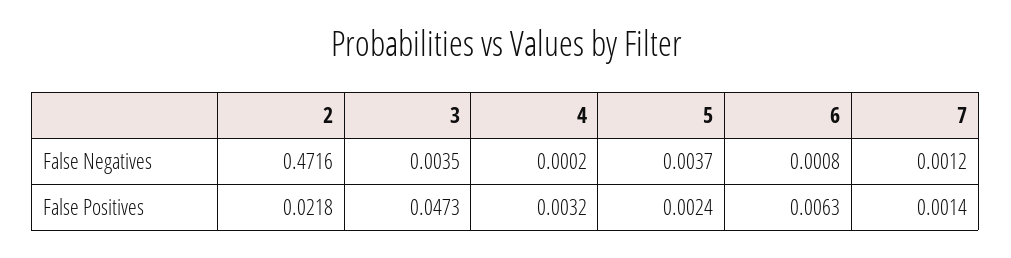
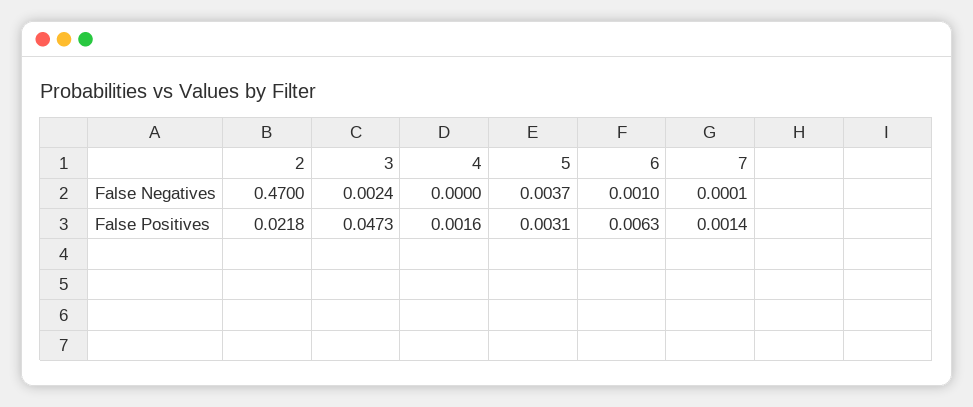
  {
    "2": {
-     "False Negatives": 0.4716,
+     "False Negatives": 0.47,
      "False Positives": 0.0218
    },
    "3": {
-     "False Negatives": 0.0035,
+     "False Negatives": 0.0024,
      "False Positives": 0.0473
    },
    "4": {
-     "False Negatives": 0.0002,
+     "False Negatives": 0,
-     "False Positives": 0.0032
+     "False Positives": 0.0016
    },
    "5": {
      "False Negatives": 0.0037,
-     "False Positives": 0.0024
+     "False Positives": 0.0031
    },
    "6": {
-     "False Negatives": 0.0008,
+     "False Negatives": 0.001,
      "False Positives": 0.0063
    },
    "7": {
-     "False Negatives": 0.0012,
+     "False Negatives": 0.0001,
      "False Positives": 0.0014
    }
  }

